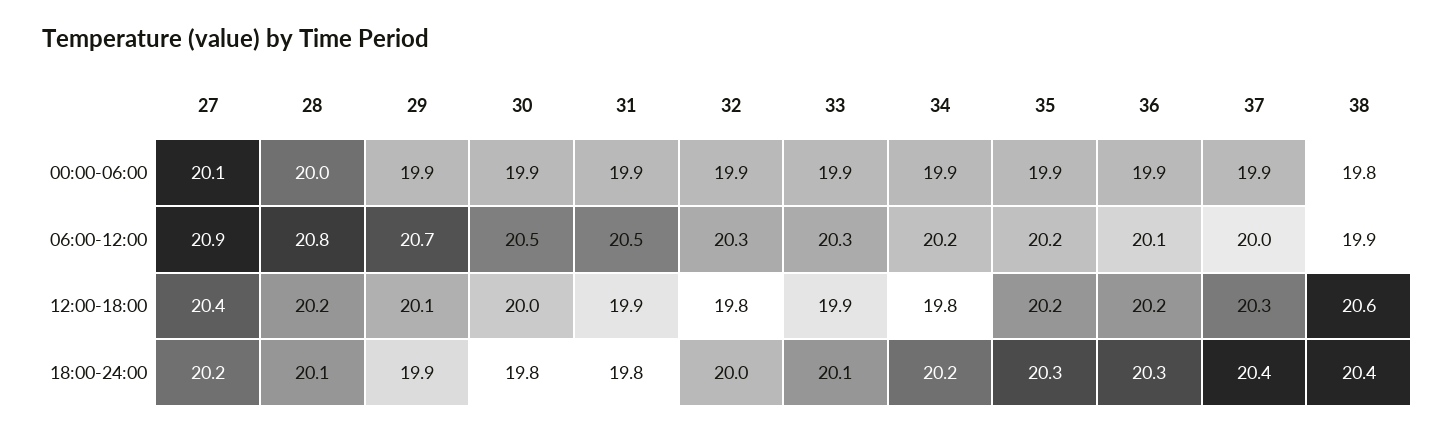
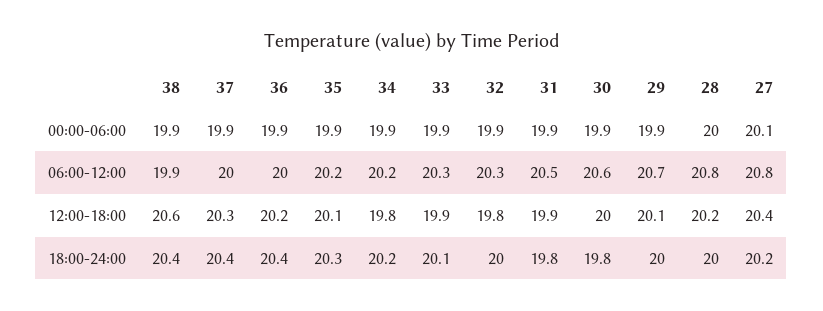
  {
    "27": {
      "00:00-06:00": 20.1,
-     "06:00-12:00": 20.9,
+     "06:00-12:00": 20.8,
      "12:00-18:00": 20.4,
      "18:00-24:00": 20.2
    },
    "28": {
      "00:00-06:00": 20,
      "06:00-12:00": 20.8,
      "12:00-18:00": 20.2,
-     "18:00-24:00": 20.1
+     "18:00-24:00": 20
    },
    "29": {
      "00:00-06:00": 19.9,
      "06:00-12:00": 20.7,
      "12:00-18:00": 20.1,
-     "18:00-24:00": 19.9
+     "18:00-24:00": 20
    },
    "30": {
      "00:00-06:00": 19.9,
-     "06:00-12:00": 20.5,
+     "06:00-12:00": 20.6,
      "12:00-18:00": 20,
      "18:00-24:00": 19.8
    },
    "31": {
      "00:00-06:00": 19.9,
      "06:00-12:00": 20.5,
      "12:00-18:00": 19.9,
      "18:00-24:00": 19.8
    },
    "32": {
      "00:00-06:00": 19.9,
      "06:00-12:00": 20.3,
      "12:00-18:00": 19.8,
      "18:00-24:00": 20
    },
    "33": {
      "00:00-06:00": 19.9,
      "06:00-12:00": 20.3,
      "12:00-18:00": 19.9,
      "18:00-24:00": 20.1
    },
    "34": {
      "00:00-06:00": 19.9,
      "06:00-12:00": 20.2,
      "12:00-18:00": 19.8,
      "18:00-24:00": 20.2
    },
    "35": {
      "00:00-06:00": 19.9,
      "06:00-12:00": 20.2,
-     "12:00-18:00": 20.2,
+     "12:00-18:00": 20.1,
      "18:00-24:00": 20.3
    },
    "36": {
      "00:00-06:00": 19.9,
-     "06:00-12:00": 20.1,
+     "06:00-12:00": 20,
      "12:00-18:00": 20.2,
-     "18:00-24:00": 20.3
+     "18:00-24:00": 20.4
    },
    "37": {
      "00:00-06:00": 19.9,
      "06:00-12:00": 20,
      "12:00-18:00": 20.3,
      "18:00-24:00": 20.4
    },
    "38": {
-     "00:00-06:00": 19.8,
+     "00:00-06:00": 19.9,
      "06:00-12:00": 19.9,
      "12:00-18:00": 20.6,
      "18:00-24:00": 20.4
    }
  }

